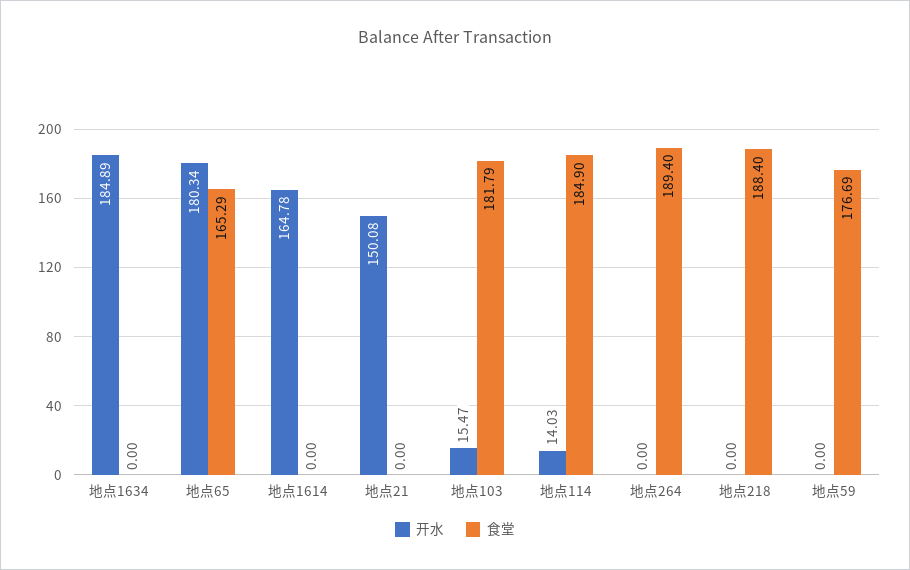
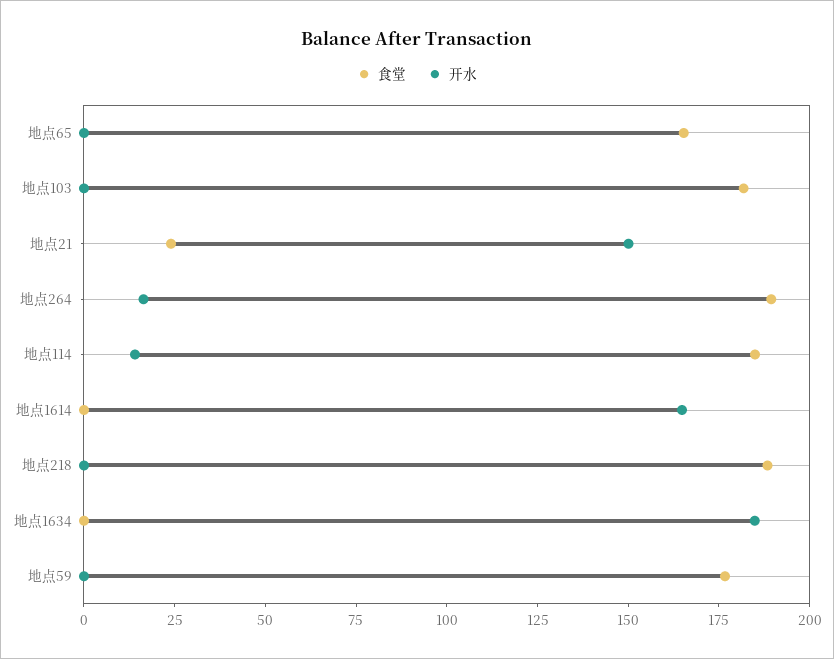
  {
    "开水": {
      "地点1634": 184.89,
-     "地点65": 180.34,
+     "地点65": 0,
      "地点1614": 164.78,
      "地点21": 150.08,
-     "地点103": 15.47,
+     "地点103": 0,
      "地点114": 14.03,
-     "地点264": 0,
+     "地点264": 15,
      "地点218": 0,
      "地点59": 0
    },
    "食堂": {
      "地点1634": 0,
      "地点65": 165.29,
      "地点1614": 0,
-     "地点21": 0,
+     "地点21": 25,
      "地点103": 181.79,
      "地点114": 184.9,
      "地点264": 189.4,
      "地点218": 188.4,
      "地点59": 176.69
    }
  }

